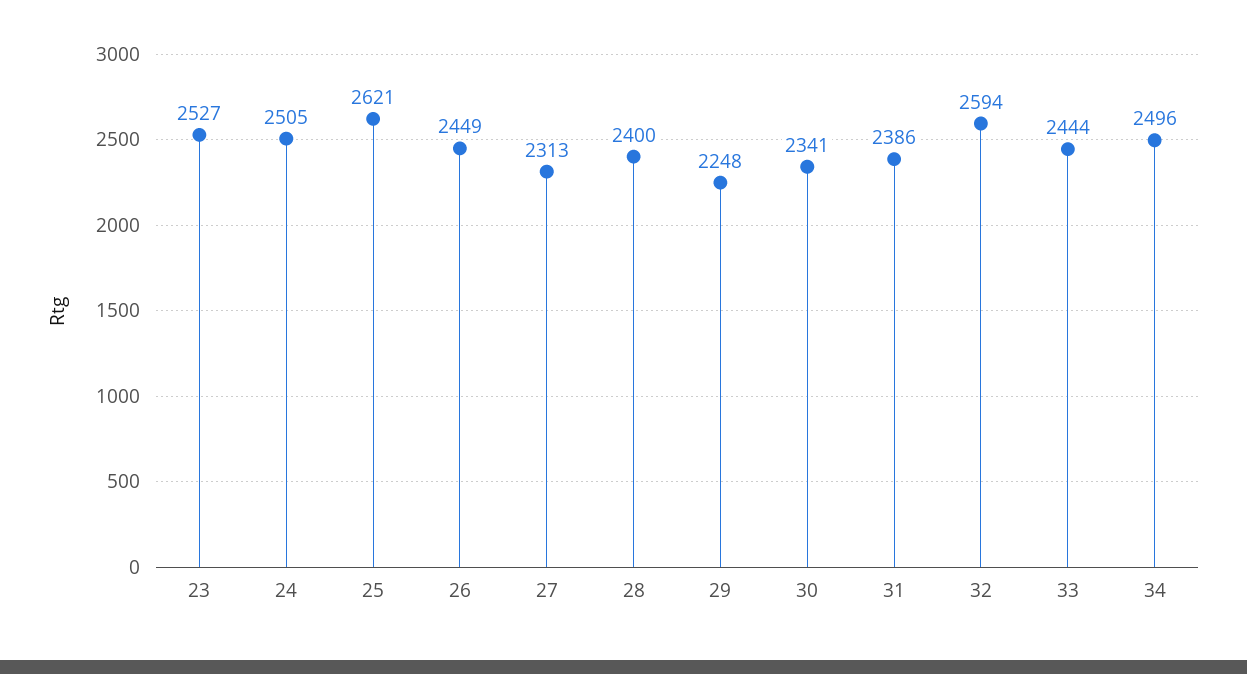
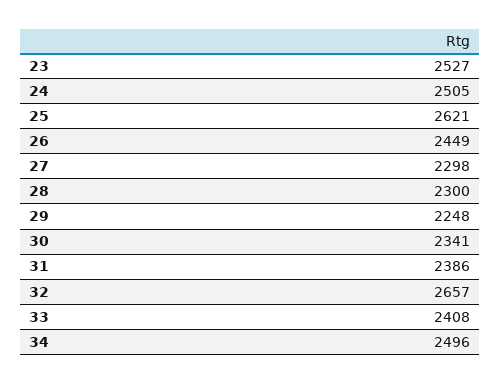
  {
    "23": 2527,
    "24": 2505,
    "25": 2621,
    "26": 2449,
-   "27": 2313,
+   "27": 2298,
-   "28": 2400,
+   "28": 2300,
    "29": 2248,
    "30": 2341,
    "31": 2386,
-   "32": 2594,
+   "32": 2657,
-   "33": 2444,
+   "33": 2408,
    "34": 2496
  }

